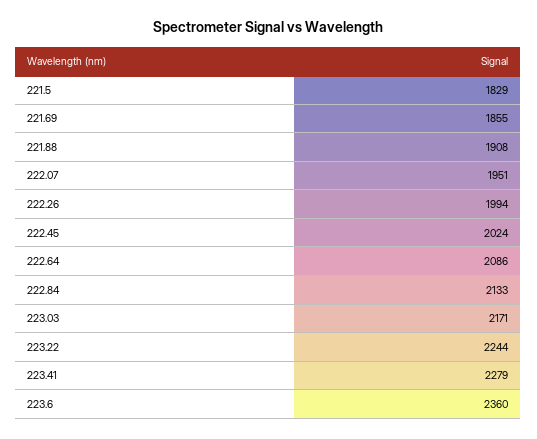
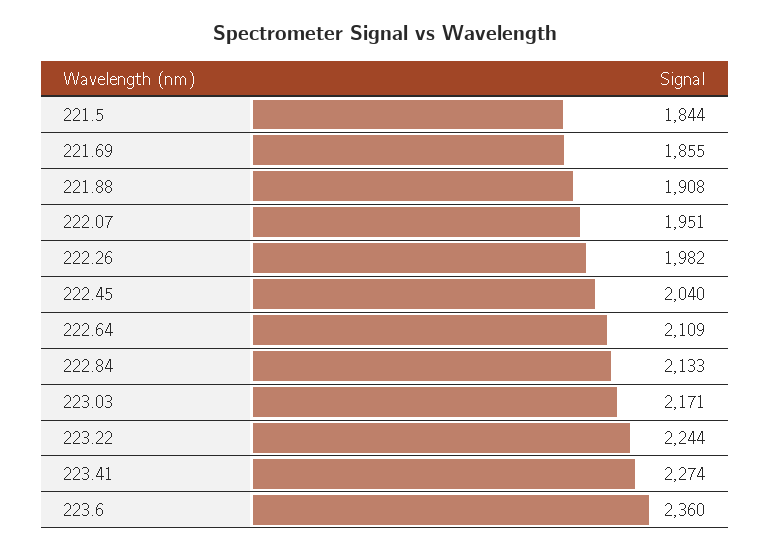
  {
-   "221.5": 1829,
+   "221.5": 1844,
    "221.69": 1855,
    "221.88": 1908,
    "222.07": 1951,
-   "222.26": 1994,
+   "222.26": 1982,
-   "222.45": 2024,
+   "222.45": 2040,
-   "222.64": 2086,
+   "222.64": 2109,
    "222.84": 2133,
    "223.03": 2171,
    "223.22": 2244,
-   "223.41": 2279,
+   "223.41": 2274,
    "223.6": 2360
  }

